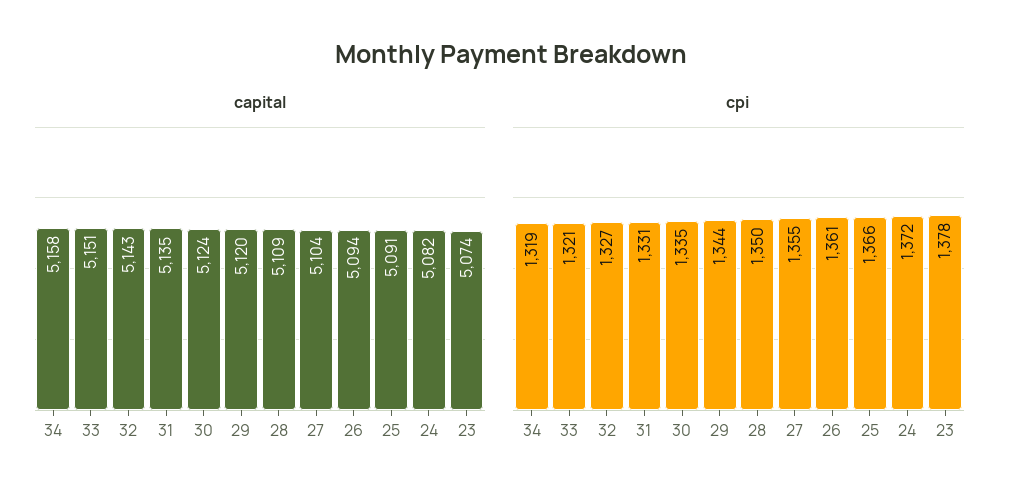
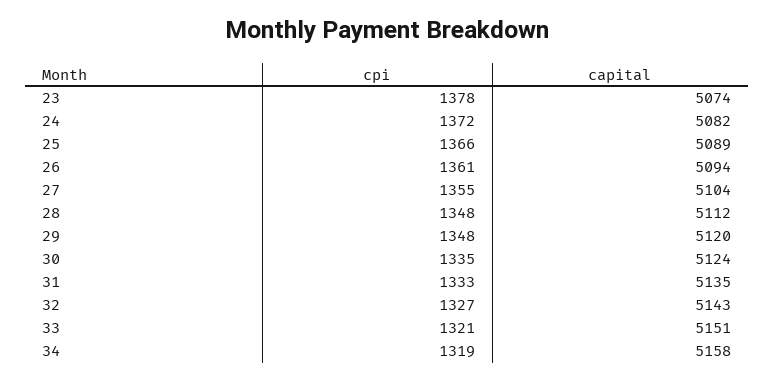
  {
    "capital": {
      "34": 5158,
      "33": 5151,
      "32": 5143,
      "31": 5135,
      "30": 5124,
      "29": 5120,
-     "28": 5109,
+     "28": 5112,
      "27": 5104,
      "26": 5094,
-     "25": 5091,
+     "25": 5089,
      "24": 5082,
      "23": 5074
    },
    "cpi": {
      "34": 1319,
      "33": 1321,
      "32": 1327,
-     "31": 1331,
+     "31": 1333,
      "30": 1335,
-     "29": 1344,
+     "29": 1348,
-     "28": 1350,
+     "28": 1348,
      "27": 1355,
      "26": 1361,
      "25": 1366,
      "24": 1372,
      "23": 1378
    }
  }

